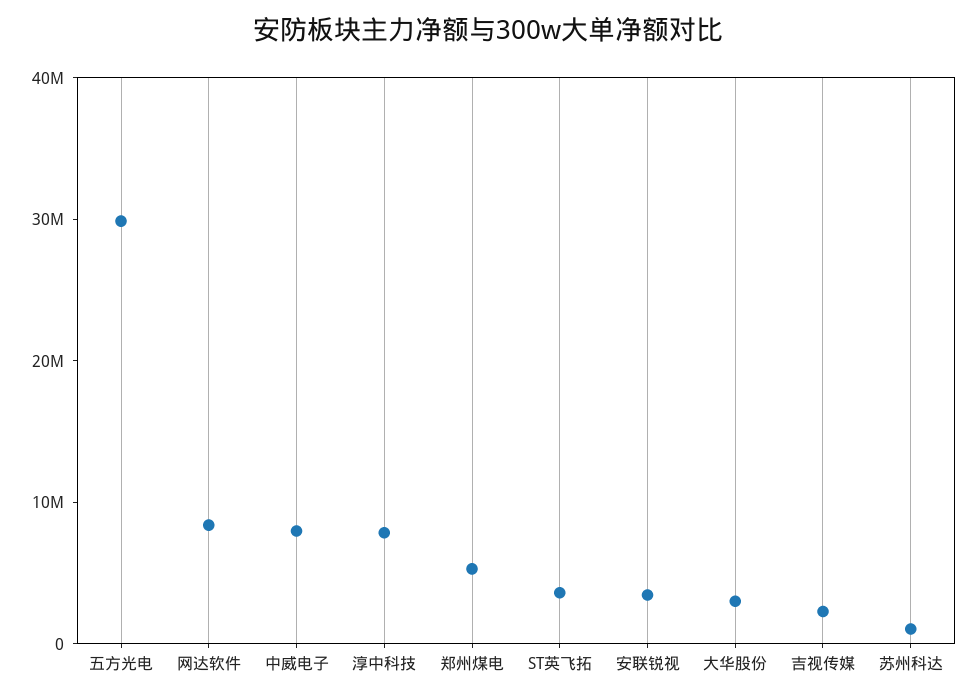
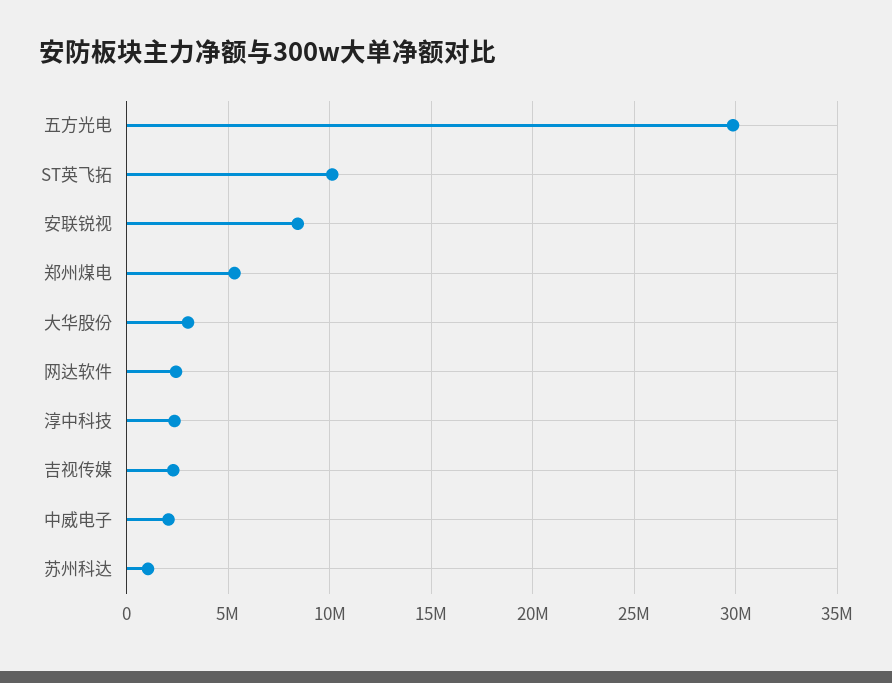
  {
    "五方光电": 30000000,
-   "网达软件": 8000000,
+   "网达软件": 2500000,
-   "中威电子": 8000000,
+   "中威电子": 2000000,
-   "淳中科技": 8000000,
+   "淳中科技": 2500000,
    "郑州煤电": 5500000,
-   "ST英飞拓": 4000000,
+   "ST英飞拓": 10000000,
-   "安联锐视": 4000000,
+   "安联锐视": 8500000,
    "大华股份": 3000000,
    "吉视传媒": 2500000,
    "苏州科达": 1000000
  }

